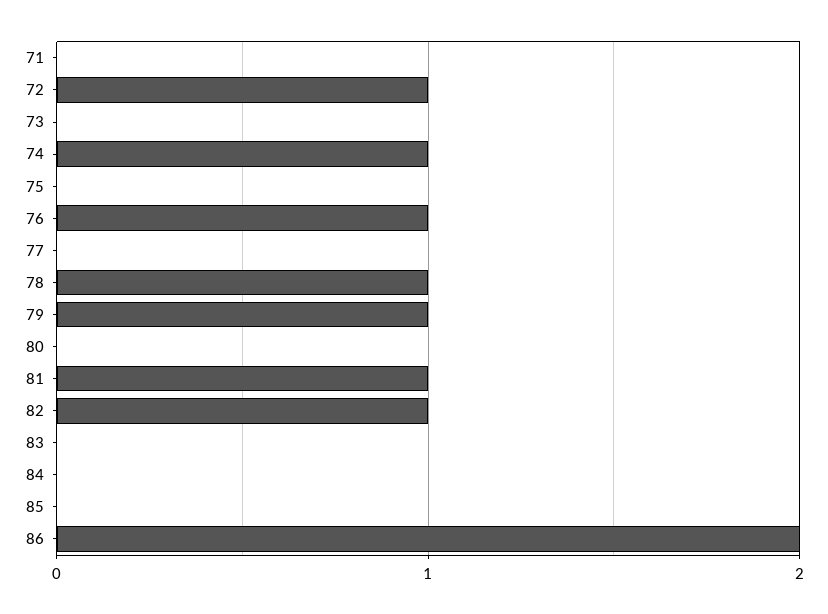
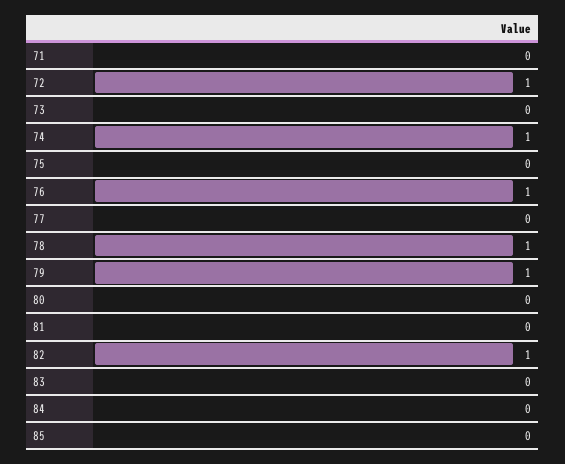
  {
    "71": 0,
    "72": 1,
    "73": 0,
    "74": 1,
    "75": 0,
    "76": 1,
    "77": 0,
    "78": 1,
    "79": 1,
    "80": 0,
-   "81": 1,
+   "81": 0,
    "82": 1,
    "83": 0,
    "84": 0,
-   "85": 0,
+   "85": 0
-   "86": 2
  }

